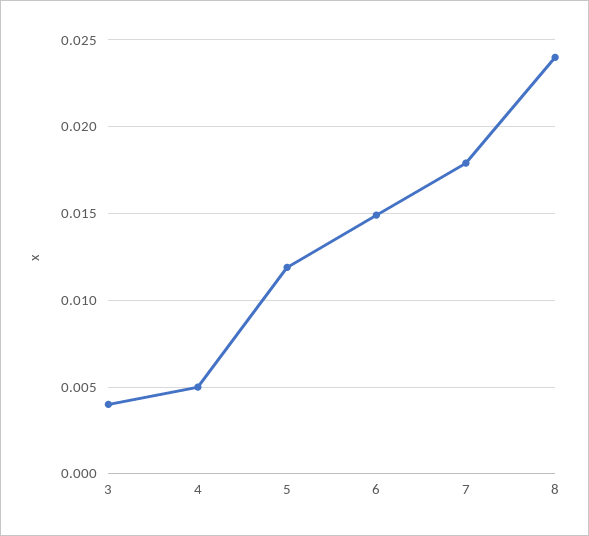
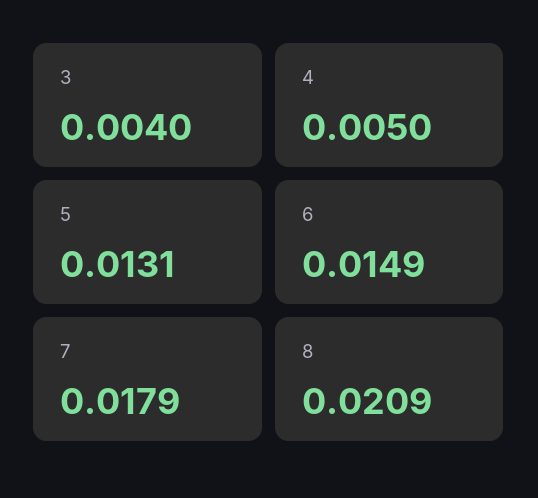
  {
    "3": 0.004,
    "4": 0.005,
-   "5": 0.012,
+   "5": 0.0131,
    "6": 0.0149,
    "7": 0.0179,
-   "8": 0.024
+   "8": 0.0209
  }

